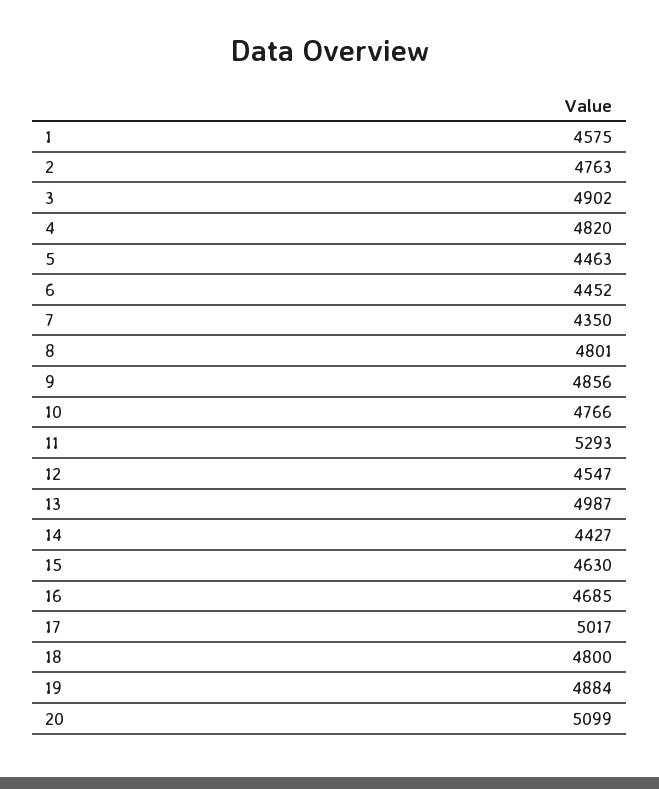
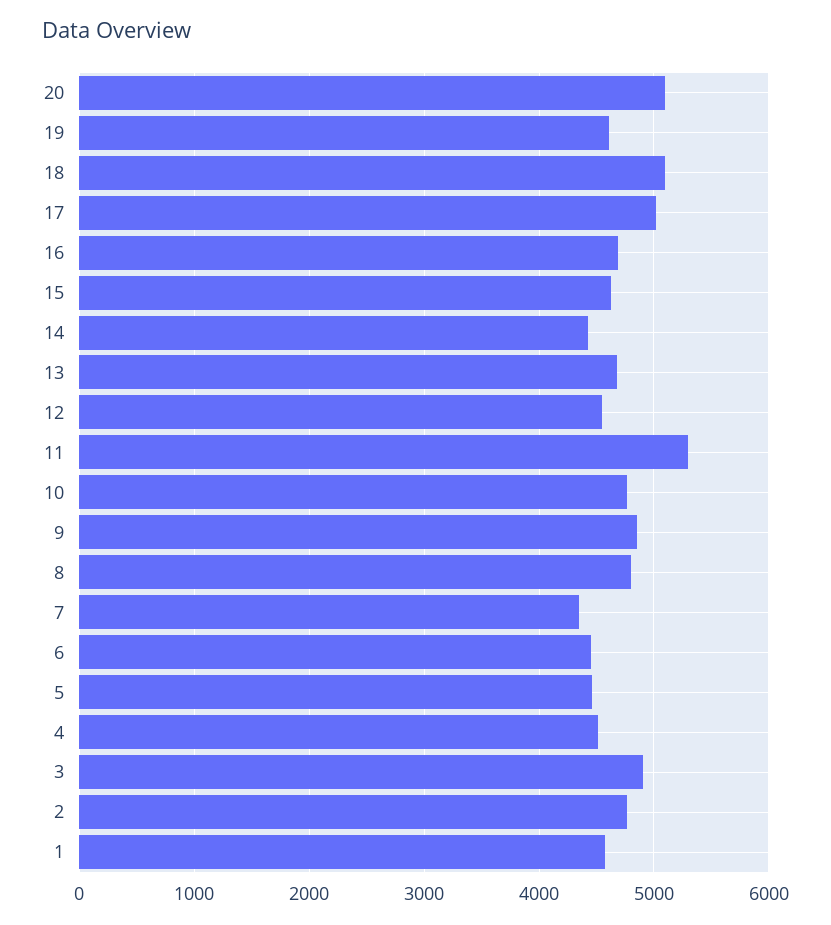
  {
    "1": 4575,
    "2": 4763,
    "3": 4902,
-   "4": 4820,
+   "4": 4500,
    "5": 4463,
    "6": 4452,
    "7": 4350,
    "8": 4801,
    "9": 4856,
    "10": 4766,
    "11": 5293,
    "12": 4547,
-   "13": 4987,
+   "13": 4700,
    "14": 4427,
    "15": 4630,
    "16": 4685,
    "17": 5017,
-   "18": 4800,
+   "18": 5100,
-   "19": 4884,
+   "19": 4600,
    "20": 5099
  }

